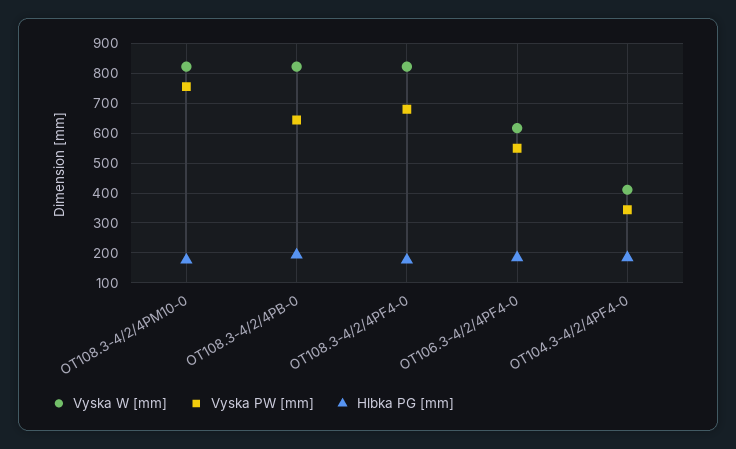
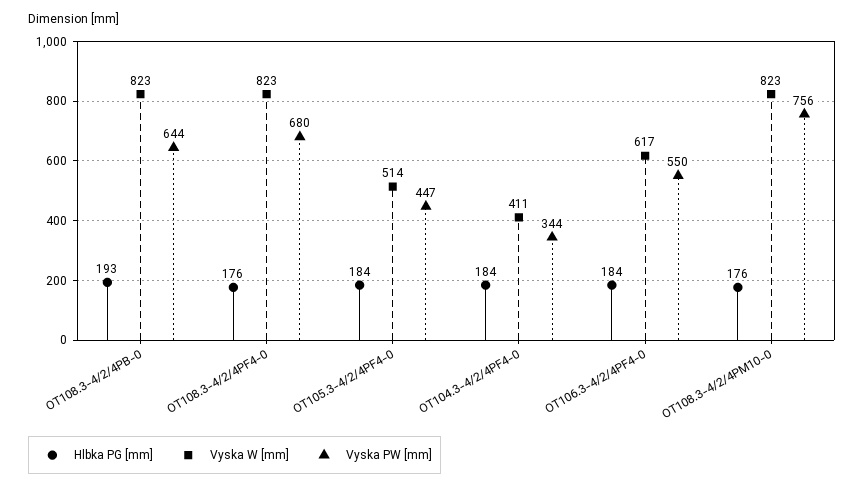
  {
    "Vyska W [mm]": {
      "OT108.3-4/2/4PM10-0": 823,
      "OT108.3-4/2/4PB-0": 823,
      "OT108.3-4/2/4PF4-0": 823,
      "OT106.3-4/2/4PF4-0": 617,
-     "OT104.3-4/2/4PF4-0": 411
+     "OT104.3-4/2/4PF4-0": 411,
+     "OT105.3-4/2/4PF4-0": 514
    },
    "Vyska PW [mm]": {
      "OT108.3-4/2/4PM10-0": 756,
      "OT108.3-4/2/4PB-0": 644,
      "OT108.3-4/2/4PF4-0": 680,
      "OT106.3-4/2/4PF4-0": 550,
-     "OT104.3-4/2/4PF4-0": 344
+     "OT104.3-4/2/4PF4-0": 344,
+     "OT105.3-4/2/4PF4-0": 447
    },
    "Hlbka PG [mm]": {
      "OT108.3-4/2/4PM10-0": 176,
      "OT108.3-4/2/4PB-0": 193,
      "OT108.3-4/2/4PF4-0": 176,
      "OT106.3-4/2/4PF4-0": 184,
-     "OT104.3-4/2/4PF4-0": 184
+     "OT104.3-4/2/4PF4-0": 184,
+     "OT105.3-4/2/4PF4-0": 184
    }
  }

